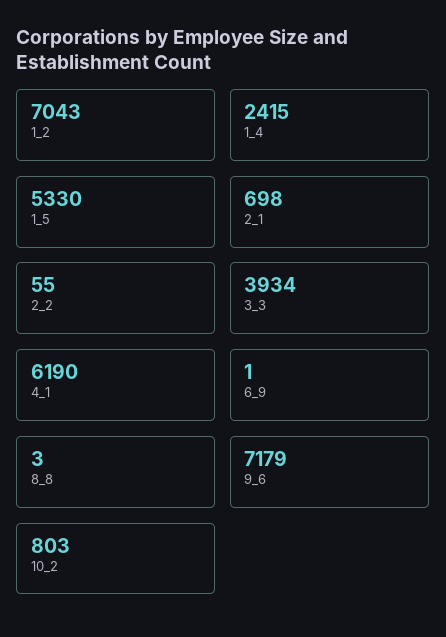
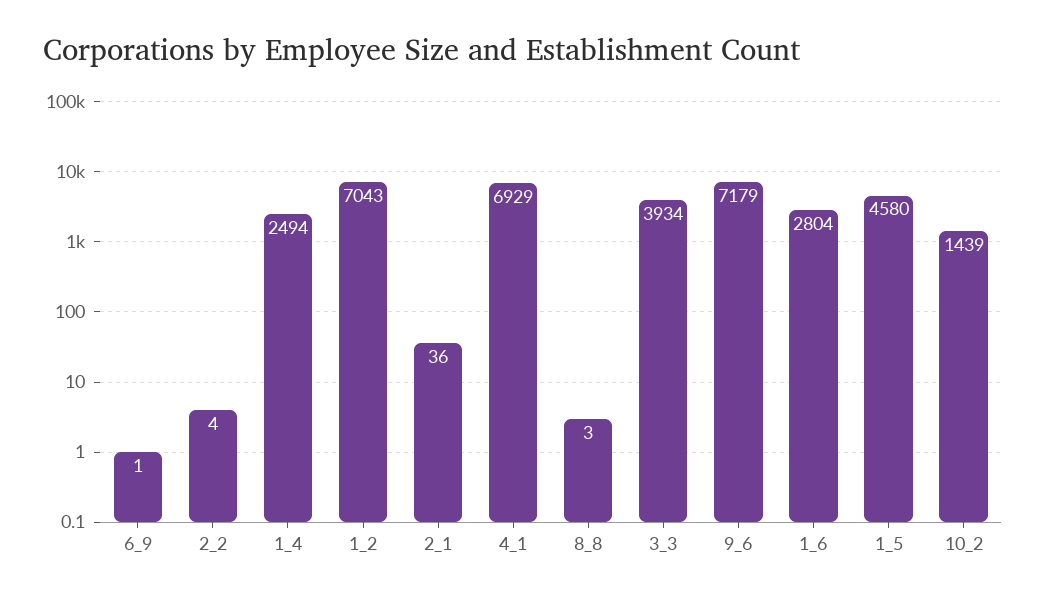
  {
    "1_2": 7043,
-   "1_4": 2415,
+   "1_4": 2494,
-   "1_5": 5330,
+   "1_5": 4580,
-   "2_1": 698,
+   "2_1": 36,
-   "2_2": 55,
+   "2_2": 4,
    "3_3": 3934,
-   "4_1": 6190,
+   "4_1": 6929,
    "6_9": 1,
    "8_8": 3,
    "9_6": 7179,
-   "10_2": 803
+   "10_2": 1439,
+   "1_6": 2804
  }

